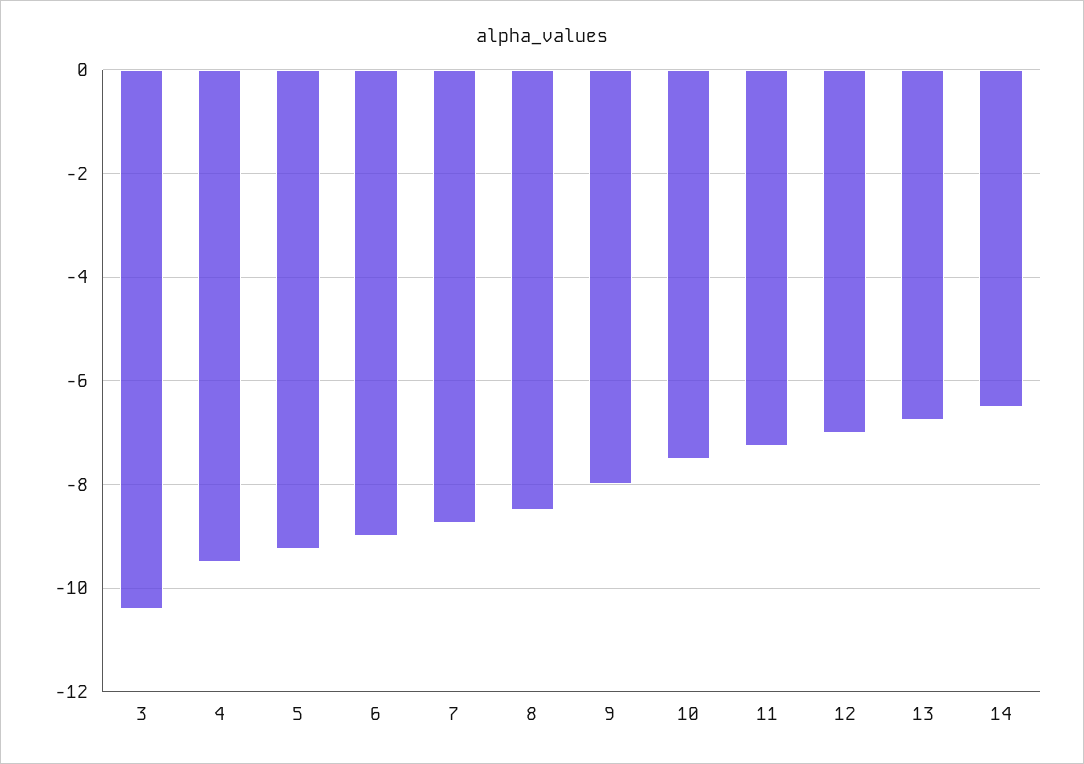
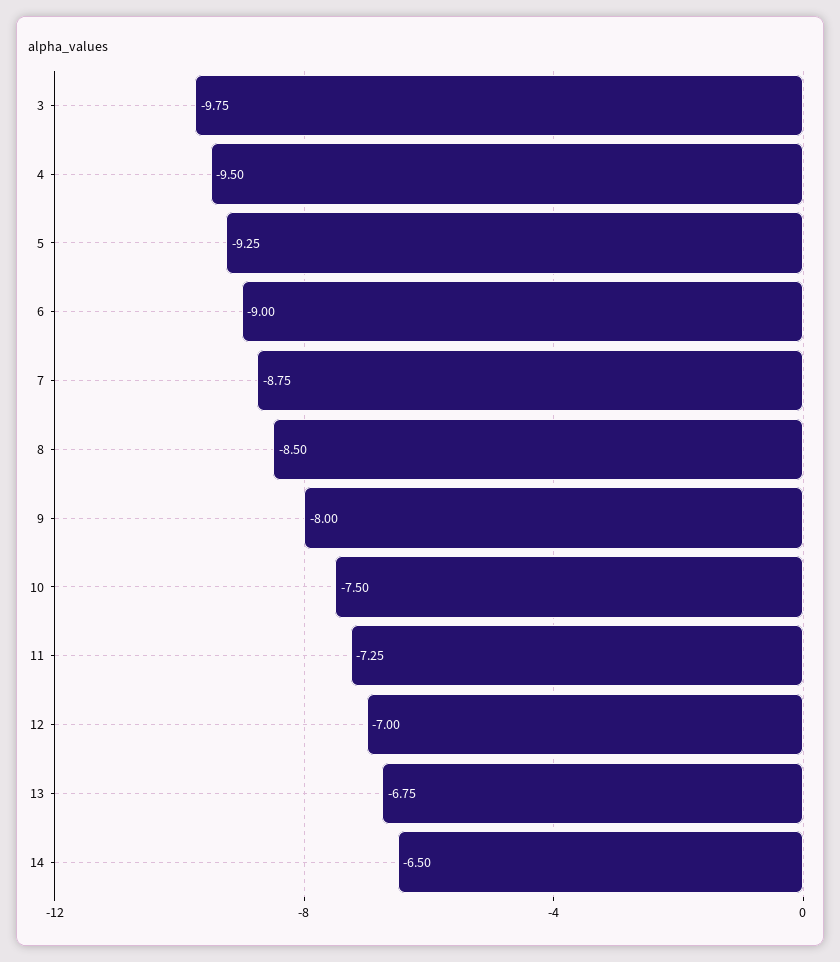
  {
-   "3": -10.4,
+   "3": -9.75,
    "4": -9.5,
    "5": -9.25,
    "6": -9,
    "7": -8.75,
    "8": -8.5,
    "9": -8,
    "10": -7.5,
    "11": -7.25,
    "12": -7,
    "13": -6.75,
    "14": -6.5
  }

